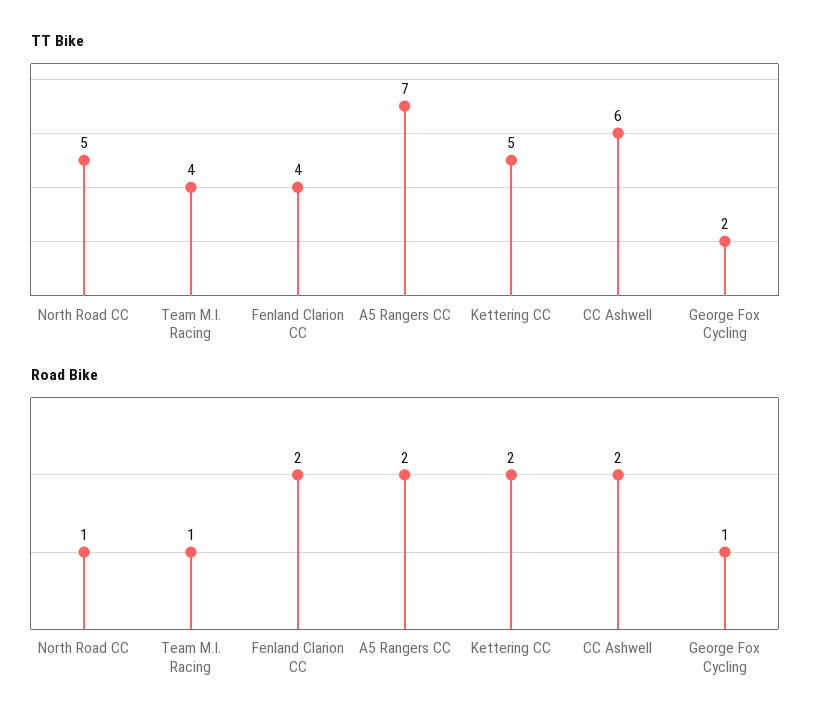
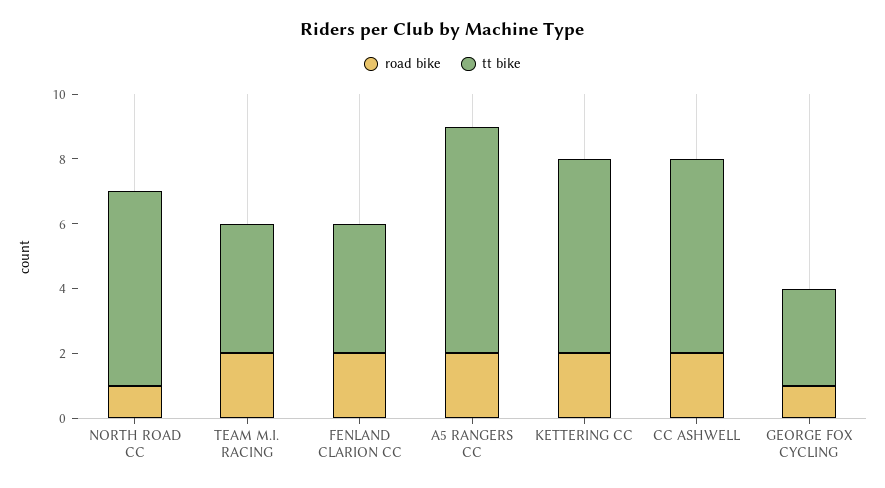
  {
    "TT Bike": {
-     "North Road CC": 5,
+     "North Road CC": 6,
      "Team M.I. Racing": 4,
      "Fenland Clarion CC": 4,
      "A5 Rangers CC": 7,
-     "Kettering CC": 5,
+     "Kettering CC": 6,
      "CC Ashwell": 6,
-     "George Fox Cycling": 2
+     "George Fox Cycling": 3
    },
    "Road Bike": {
      "North Road CC": 1,
-     "Team M.I. Racing": 1,
+     "Team M.I. Racing": 2,
      "Fenland Clarion CC": 2,
      "A5 Rangers CC": 2,
      "Kettering CC": 2,
      "CC Ashwell": 2,
      "George Fox Cycling": 1
    }
  }

